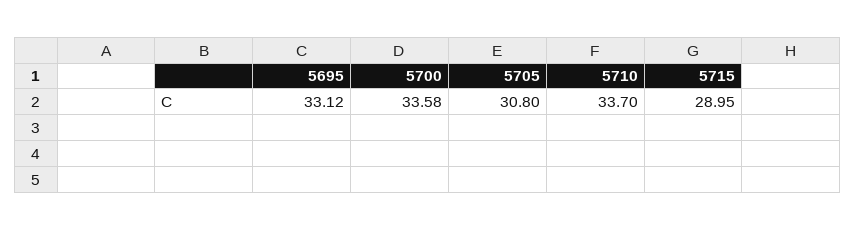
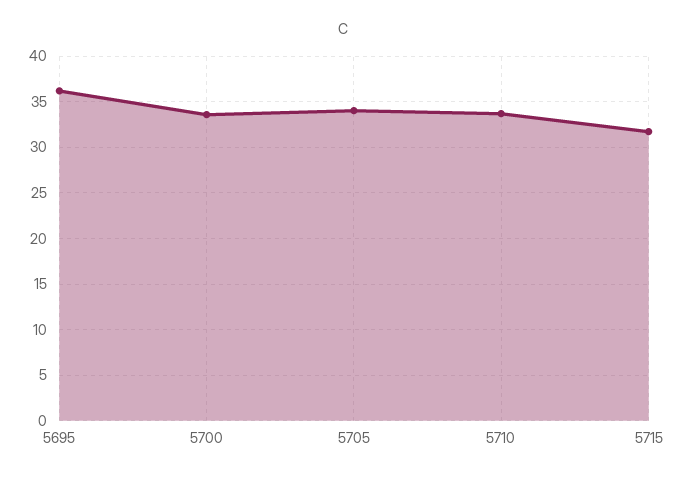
  {
-   "5695": 33.12,
+   "5695": 36,
    "5700": 33.58,
-   "5705": 30.8,
+   "5705": 34,
    "5710": 33.7,
-   "5715": 28.95
+   "5715": 32
  }

